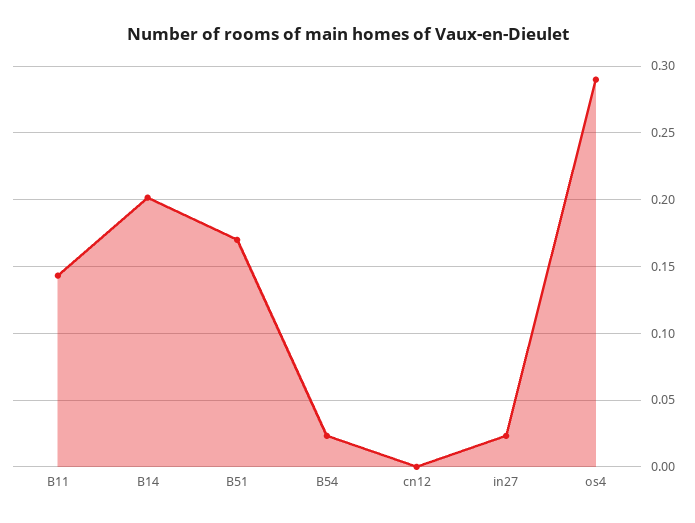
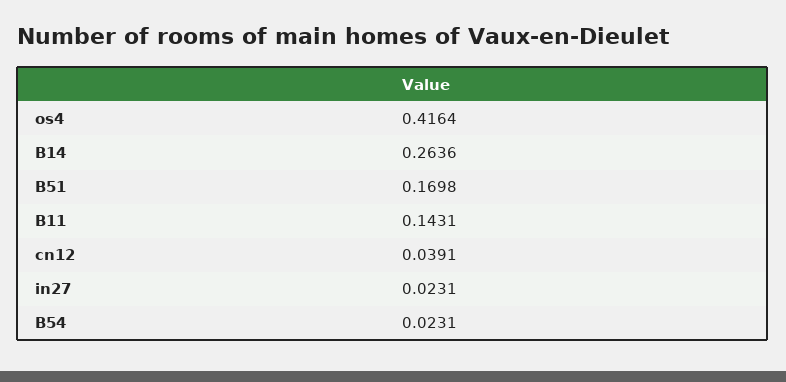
  {
    "B11": 0.1431,
-   "B14": 0.2,
+   "B14": 0.2636,
    "B51": 0.1698,
    "B54": 0.0231,
-   "cn12": 0,
+   "cn12": 0.0391,
    "in27": 0.0231,
-   "os4": 0.29
+   "os4": 0.4164
  }

